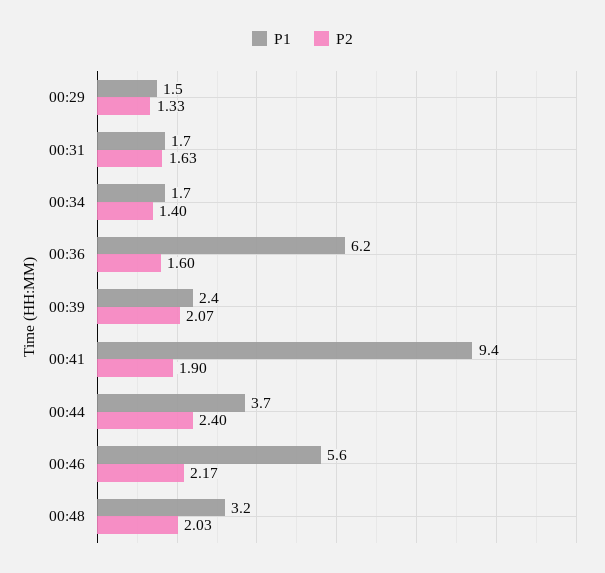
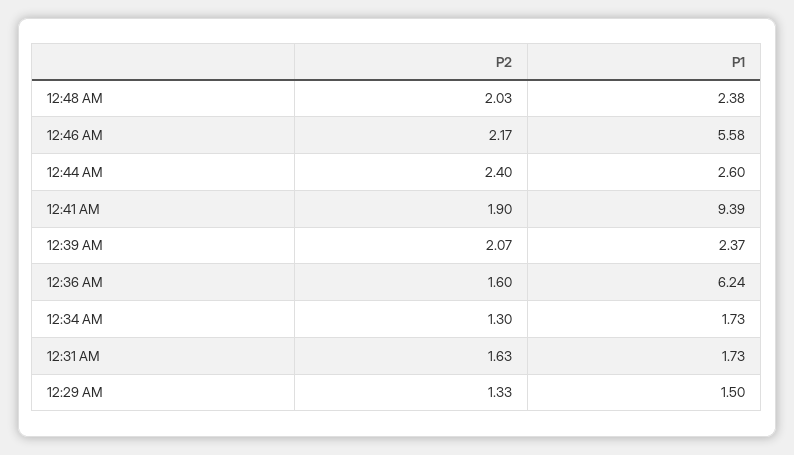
  {
    "P1": {
      "00:29": 1.5,
      "00:31": 1.73,
      "00:34": 1.73,
      "00:36": 6.24,
      "00:39": 2.37,
      "00:41": 9.39,
-     "00:44": 3.7,
+     "00:44": 2.6,
      "00:46": 5.58,
-     "00:48": 3.2
+     "00:48": 2.38
    },
    "P2": {
      "00:29": 1.33,
      "00:31": 1.63,
-     "00:34": 1.4,
+     "00:34": 1.3,
      "00:36": 1.6,
      "00:39": 2.07,
      "00:41": 1.9,
      "00:44": 2.4,
      "00:46": 2.17,
      "00:48": 2.03
    }
  }

